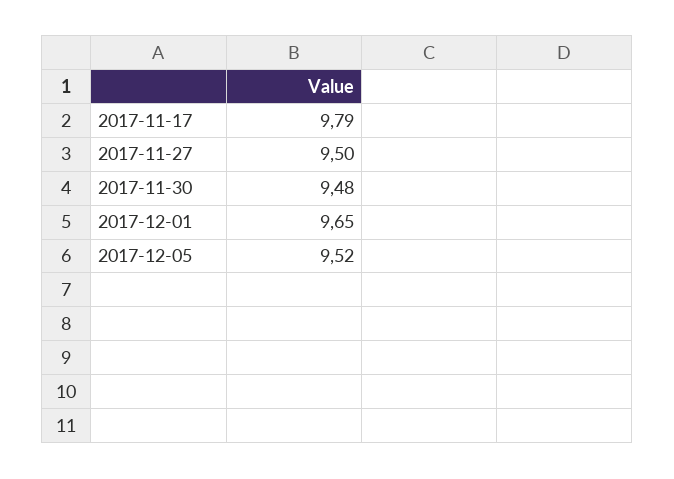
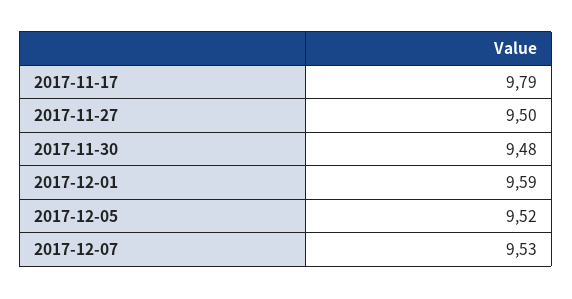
  {
    "2017-11-17": 9.79,
    "2017-11-27": 9.5,
    "2017-11-30": 9.48,
-   "2017-12-01": 9.65,
+   "2017-12-01": 9.59,
-   "2017-12-05": 9.52
+   "2017-12-05": 9.52,
+   "2017-12-07": 9.53
  }

